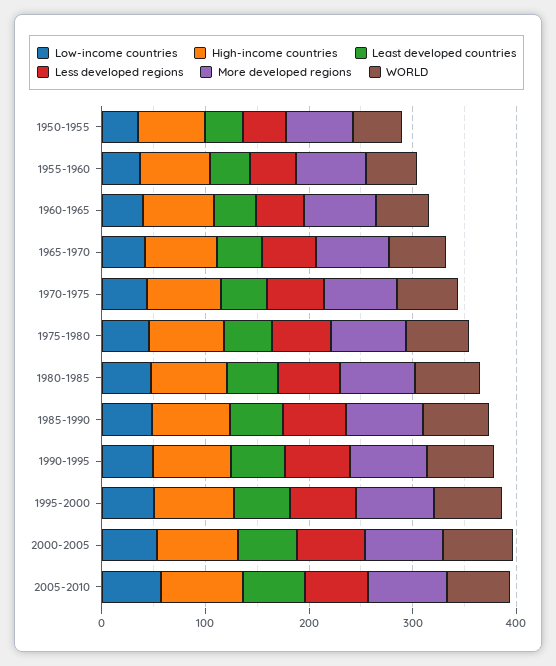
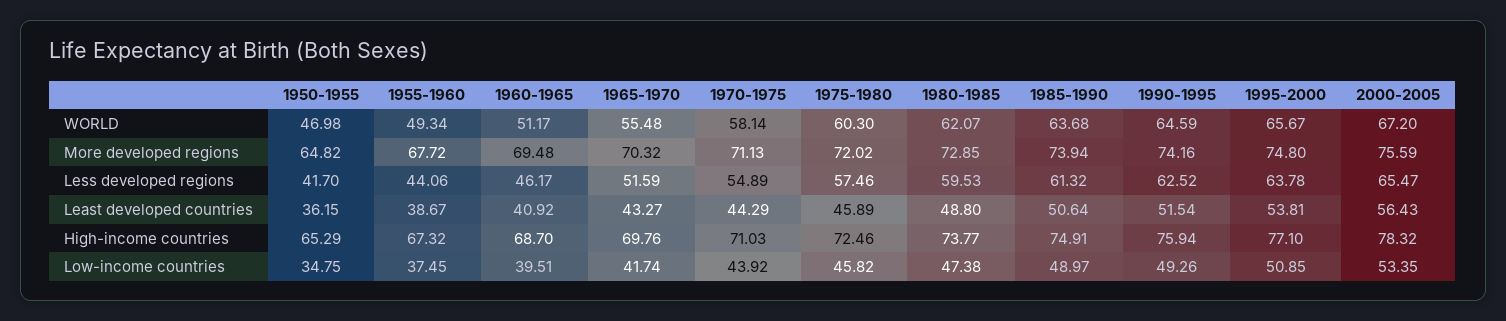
  {
    "Low-income countries": {
      "1950-1955": 34.75,
      "1955-1960": 37.45,
      "1960-1965": 39.51,
      "1965-1970": 41.74,
      "1970-1975": 43.92,
      "1975-1980": 45.82,
      "1980-1985": 47.38,
      "1985-1990": 48.97,
      "1990-1995": 49.26,
      "1995-2000": 50.85,
-     "2000-2005": 53.35,
+     "2000-2005": 53.35
-     "2005-2010": 60
    },
    "High-income countries": {
      "1950-1955": 65.29,
      "1955-1960": 67.32,
      "1960-1965": 68.7,
      "1965-1970": 69.76,
      "1970-1975": 71.03,
      "1975-1980": 72.46,
      "1980-1985": 73.77,
      "1985-1990": 74.91,
      "1990-1995": 75.94,
      "1995-2000": 77.1,
-     "2000-2005": 78.32,
+     "2000-2005": 78.32
-     "2005-2010": 80
    },
    "Least developed countries": {
      "1950-1955": 36.15,
      "1955-1960": 38.67,
      "1960-1965": 40.92,
      "1965-1970": 43.27,
      "1970-1975": 44.29,
      "1975-1980": 45.89,
      "1980-1985": 48.8,
      "1985-1990": 50.64,
      "1990-1995": 51.54,
      "1995-2000": 53.81,
-     "2000-2005": 56.43,
+     "2000-2005": 56.43
-     "2005-2010": 60
    },
    "Less developed regions": {
      "1950-1955": 41.7,
      "1955-1960": 44.06,
      "1960-1965": 46.17,
      "1965-1970": 51.59,
      "1970-1975": 54.89,
      "1975-1980": 57.46,
      "1980-1985": 59.53,
      "1985-1990": 61.32,
      "1990-1995": 62.52,
      "1995-2000": 63.78,
-     "2000-2005": 65.47,
+     "2000-2005": 65.47
-     "2005-2010": 60
    },
    "More developed regions": {
      "1950-1955": 64.82,
      "1955-1960": 67.72,
      "1960-1965": 69.48,
      "1965-1970": 70.32,
      "1970-1975": 71.13,
      "1975-1980": 72.02,
      "1980-1985": 72.85,
      "1985-1990": 73.94,
      "1990-1995": 74.16,
      "1995-2000": 74.8,
-     "2000-2005": 75.59,
+     "2000-2005": 75.59
-     "2005-2010": 80
    },
    "WORLD": {
      "1950-1955": 46.98,
      "1955-1960": 49.34,
      "1960-1965": 51.17,
      "1965-1970": 55.48,
      "1970-1975": 58.14,
      "1975-1980": 60.3,
      "1980-1985": 62.07,
      "1985-1990": 63.68,
      "1990-1995": 64.59,
      "1995-2000": 65.67,
-     "2000-2005": 67.2,
+     "2000-2005": 67.2
-     "2005-2010": 60
    }
  }

